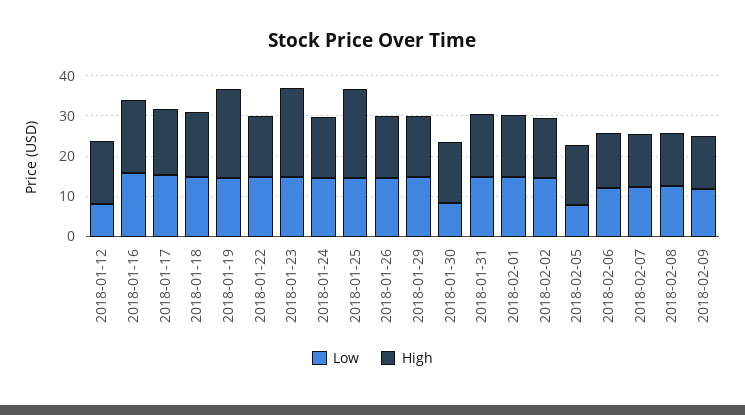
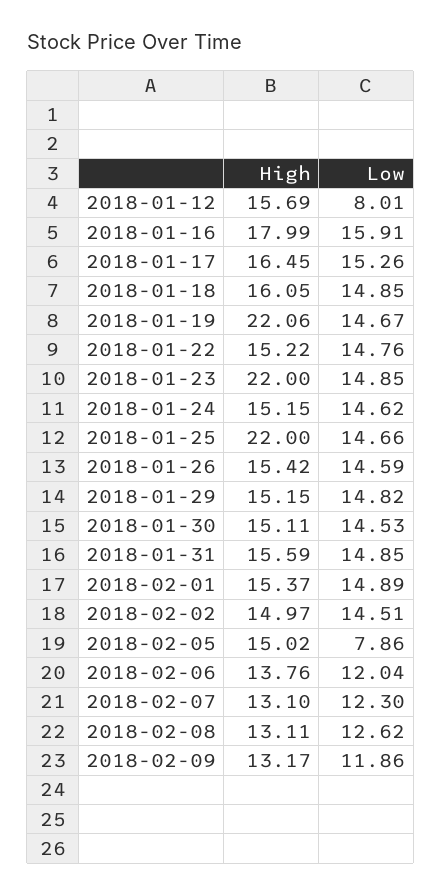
  {
    "Low": {
      "2018-01-12": 8.01,
      "2018-01-16": 15.91,
      "2018-01-17": 15.26,
      "2018-01-18": 14.85,
      "2018-01-19": 14.67,
      "2018-01-22": 14.76,
      "2018-01-23": 14.85,
      "2018-01-24": 14.62,
      "2018-01-25": 14.66,
      "2018-01-26": 14.59,
      "2018-01-29": 14.82,
-     "2018-01-30": 8,
+     "2018-01-30": 14.53,
      "2018-01-31": 14.85,
      "2018-02-01": 14.89,
      "2018-02-02": 14.51,
      "2018-02-05": 7.86,
      "2018-02-06": 12.04,
      "2018-02-07": 12.3,
      "2018-02-08": 12.62,
      "2018-02-09": 11.86
    },
    "High": {
      "2018-01-12": 15.69,
      "2018-01-16": 17.99,
      "2018-01-17": 16.45,
      "2018-01-18": 16.05,
      "2018-01-19": 22.06,
      "2018-01-22": 15.22,
      "2018-01-23": 22,
      "2018-01-24": 15.15,
      "2018-01-25": 22,
      "2018-01-26": 15.42,
      "2018-01-29": 15.15,
      "2018-01-30": 15.11,
      "2018-01-31": 15.59,
      "2018-02-01": 15.37,
      "2018-02-02": 14.97,
      "2018-02-05": 15.02,
      "2018-02-06": 13.76,
      "2018-02-07": 13.1,
      "2018-02-08": 13.11,
      "2018-02-09": 13.17
    }
  }

